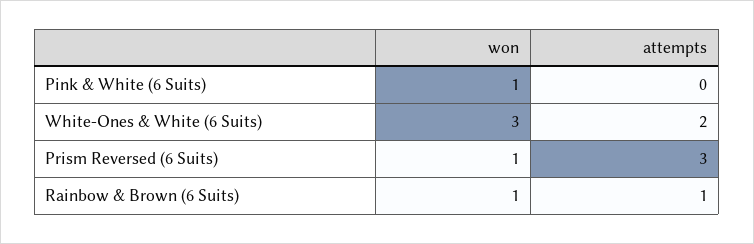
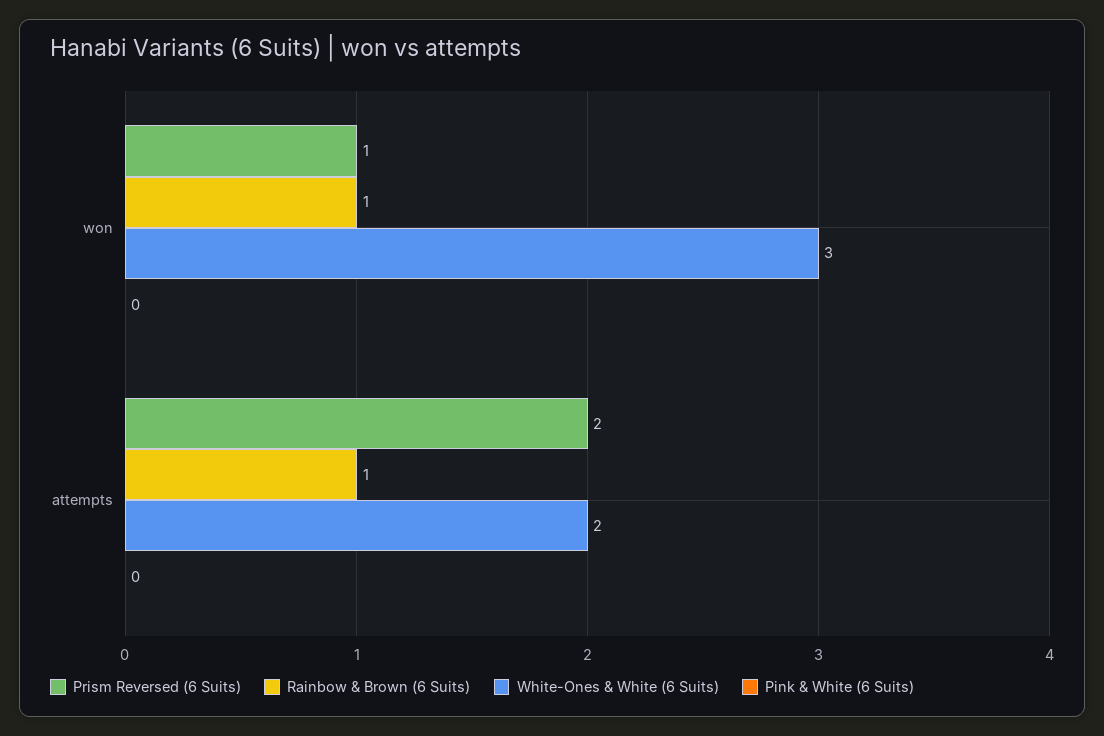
  {
    "Pink & White (6 Suits)": {
-     "won": 1,
+     "won": 0,
      "attempts": 0
    },
    "White-Ones & White (6 Suits)": {
      "won": 3,
      "attempts": 2
    },
    "Prism Reversed (6 Suits)": {
      "won": 1,
-     "attempts": 3
+     "attempts": 2
    },
    "Rainbow & Brown (6 Suits)": {
      "won": 1,
      "attempts": 1
    }
  }

